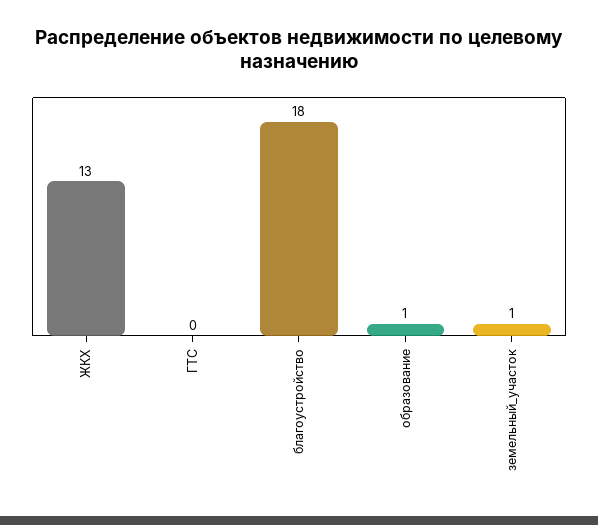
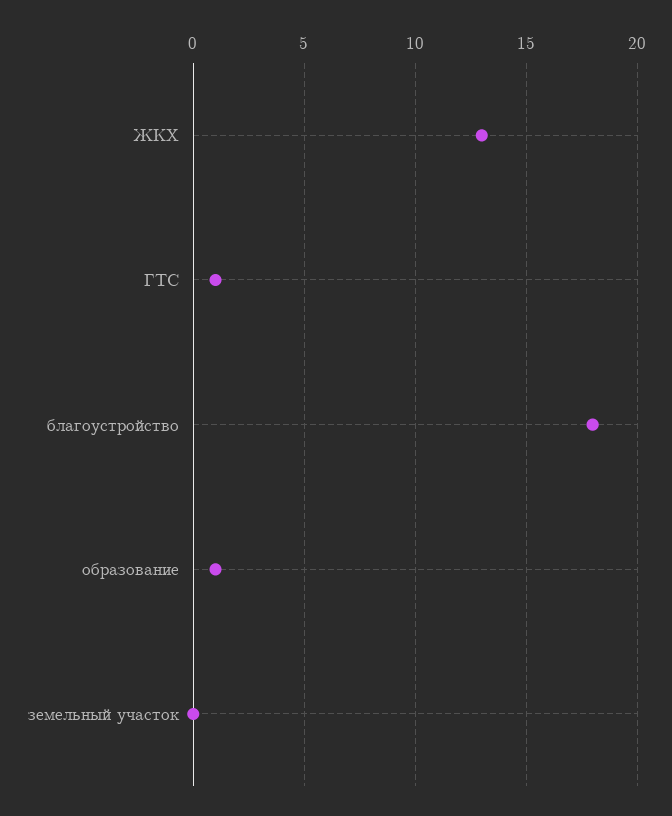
  {
    "ЖКХ": 13,
-   "ГТС": 0,
+   "ГТС": 1,
    "благоустройство": 18,
    "образование": 1,
-   "земельный_участок": 1
+   "земельный_участок": 0
  }

